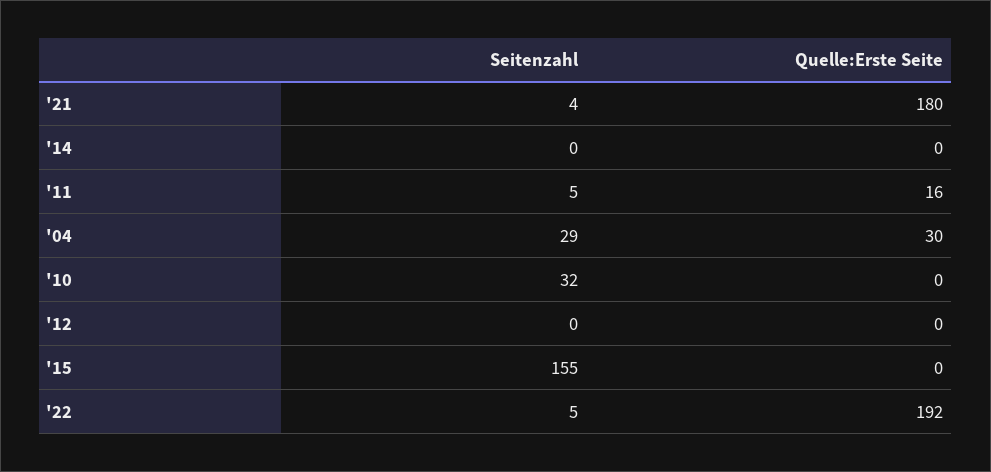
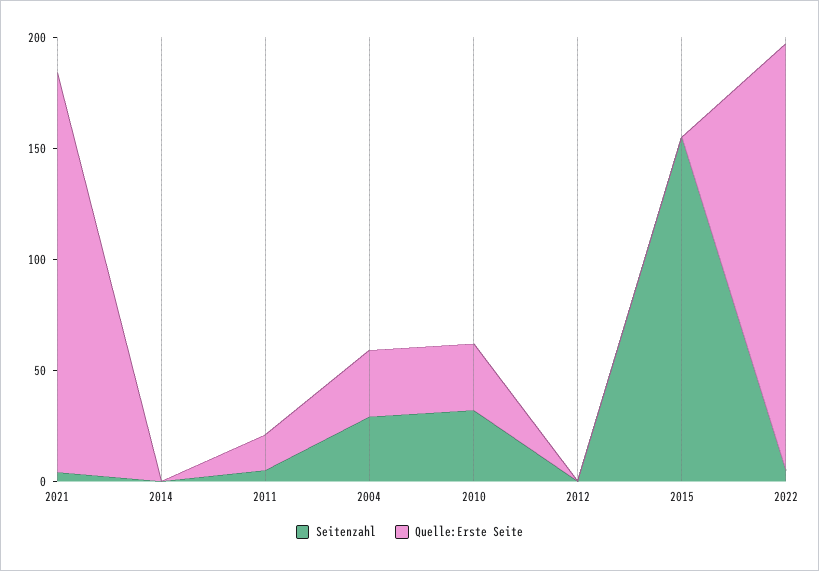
  {
    "Seitenzahl": {
      "'21": 4,
      "'14": 0,
      "'11": 5,
      "'04": 29,
      "'10": 32,
      "'12": 0,
      "'15": 155,
      "'22": 5
    },
    "Quelle:Erste Seite": {
      "'21": 180,
      "'14": 0,
      "'11": 16,
      "'04": 30,
-     "'10": 0,
+     "'10": 30,
      "'12": 0,
      "'15": 0,
      "'22": 192
    }
  }

